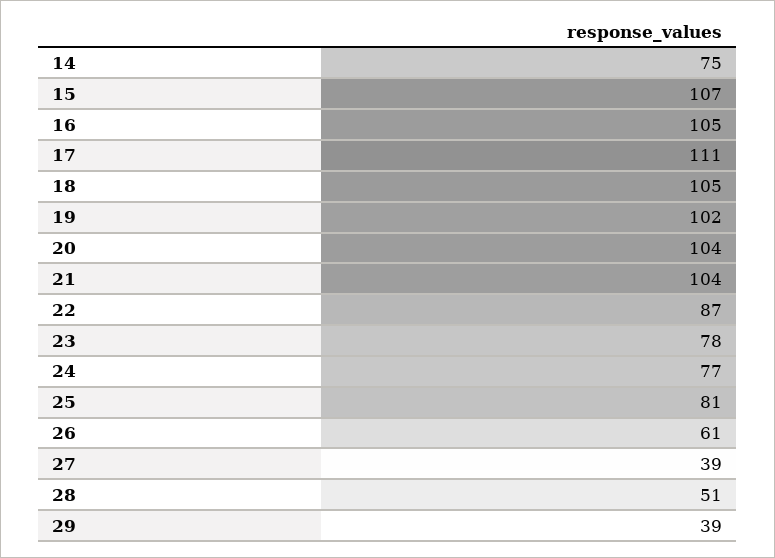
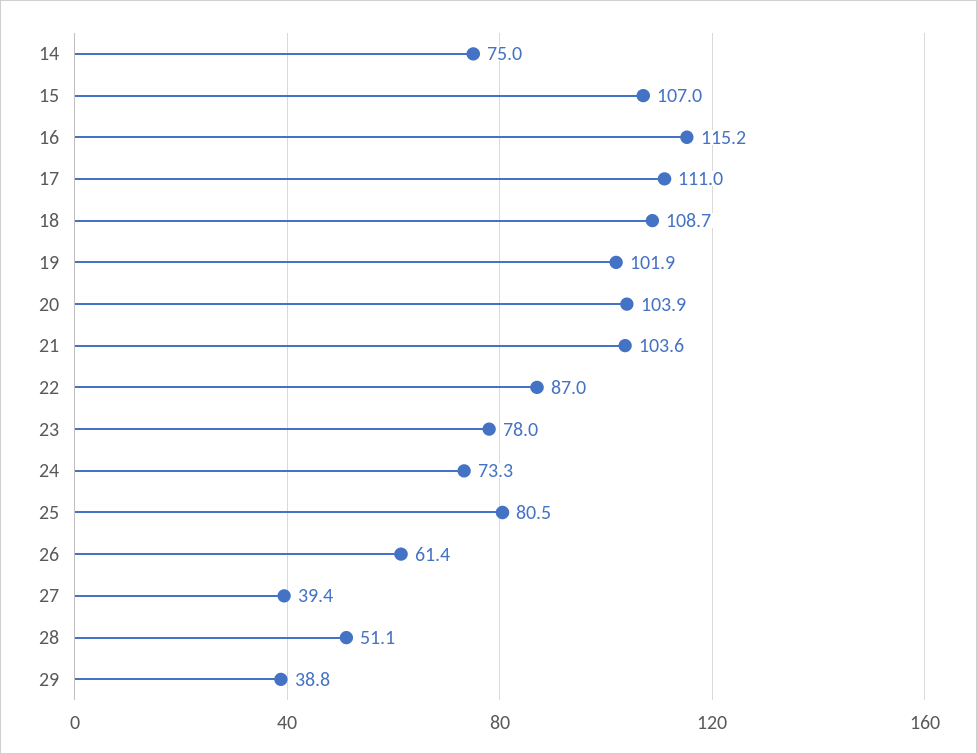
  {
    "14": 75,
    "15": 107,
-   "16": 105,
+   "16": 115.2,
    "17": 111,
-   "18": 105,
+   "18": 108.7,
    "19": 101.9,
    "20": 103.9,
    "21": 103.6,
    "22": 87,
    "23": 78,
-   "24": 77,
+   "24": 73.3,
    "25": 80.5,
    "26": 61.4,
    "27": 39.4,
    "28": 51.1,
    "29": 38.8
  }

